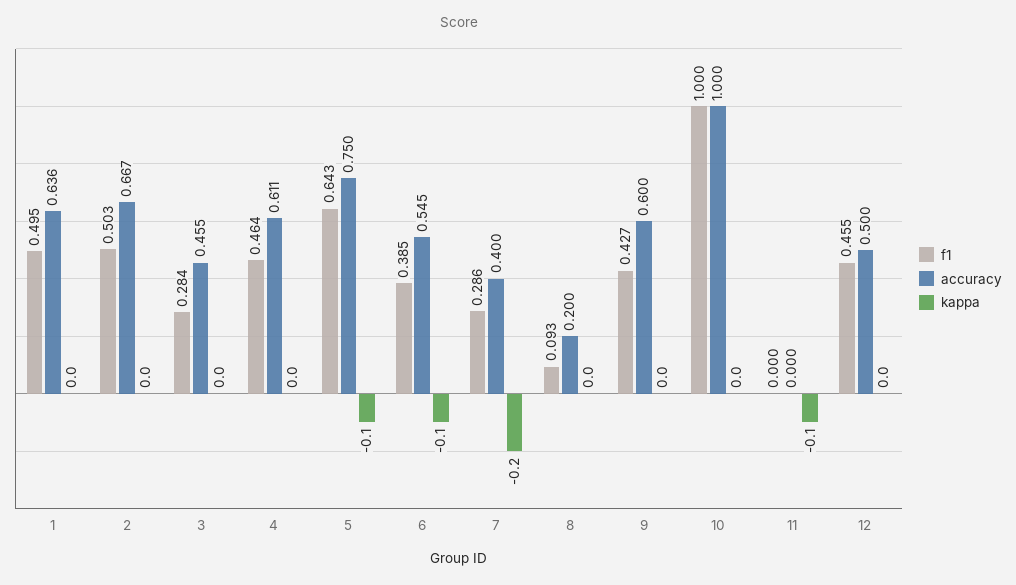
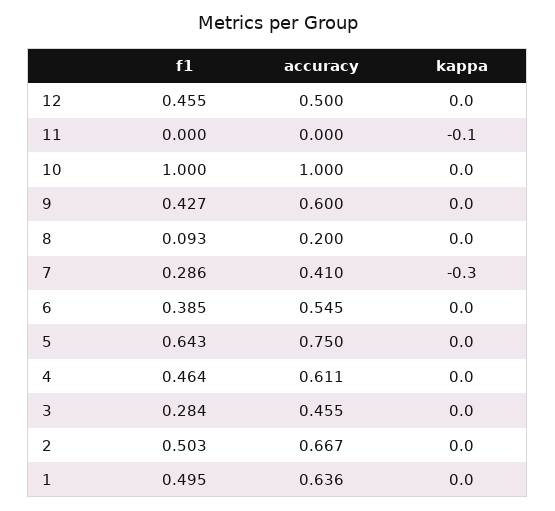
  {
    "f1": {
      "1": 0.495,
      "2": 0.503,
      "3": 0.284,
      "4": 0.464,
      "5": 0.643,
      "6": 0.385,
      "7": 0.286,
      "8": 0.093,
      "9": 0.427,
      "10": 1,
      "11": 0,
      "12": 0.455
    },
    "accuracy": {
      "1": 0.636,
      "2": 0.667,
      "3": 0.455,
      "4": 0.611,
      "5": 0.75,
      "6": 0.545,
-     "7": 0.4,
+     "7": 0.41,
      "8": 0.2,
      "9": 0.6,
      "10": 1,
      "11": 0,
      "12": 0.5
    },
    "kappa": {
      "1": 0,
      "2": 0,
      "3": 0,
      "4": 0,
-     "5": -0.1,
+     "5": 0,
-     "6": -0.1,
+     "6": 0,
-     "7": -0.2,
+     "7": -0.3,
      "8": 0,
      "9": 0,
      "10": 0,
      "11": -0.1,
      "12": 0
    }
  }

